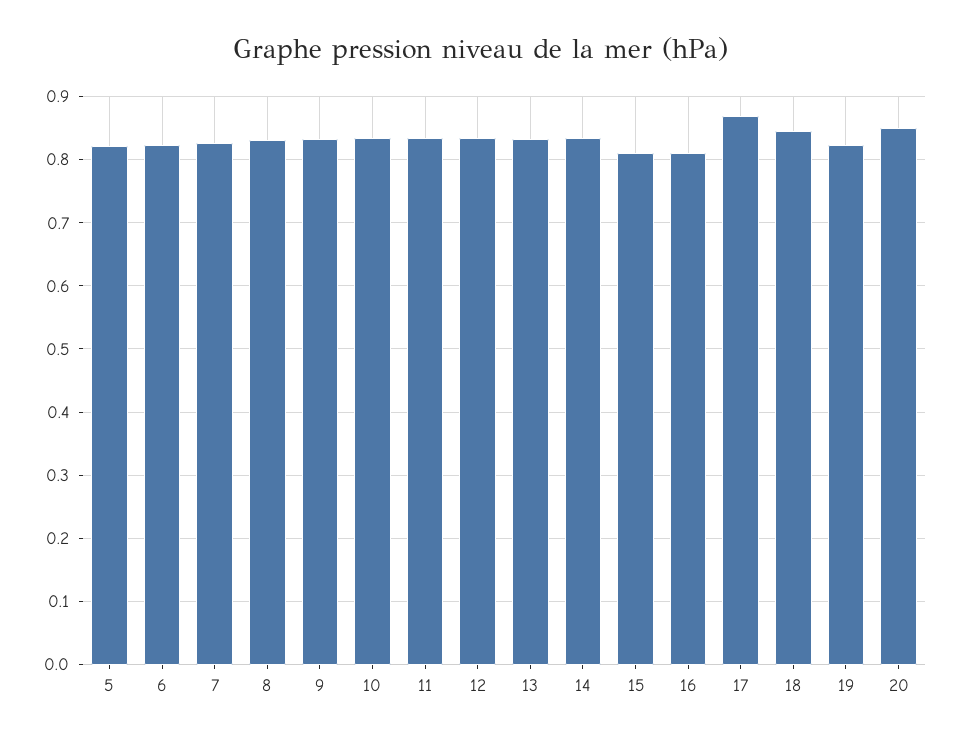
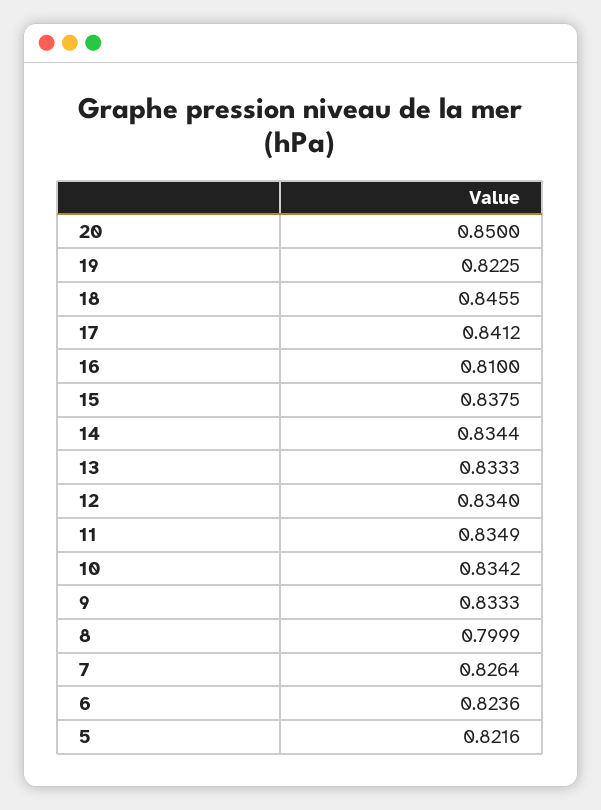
  {
    "5": 0.8216,
    "6": 0.8236,
    "7": 0.8264,
-   "8": 0.83,
+   "8": 0.7999,
    "9": 0.8333,
    "10": 0.8342,
    "11": 0.8349,
    "12": 0.834,
    "13": 0.8333,
    "14": 0.8344,
-   "15": 0.81,
+   "15": 0.8375,
    "16": 0.81,
-   "17": 0.87,
+   "17": 0.8412,
    "18": 0.8455,
    "19": 0.8225,
    "20": 0.85
  }

